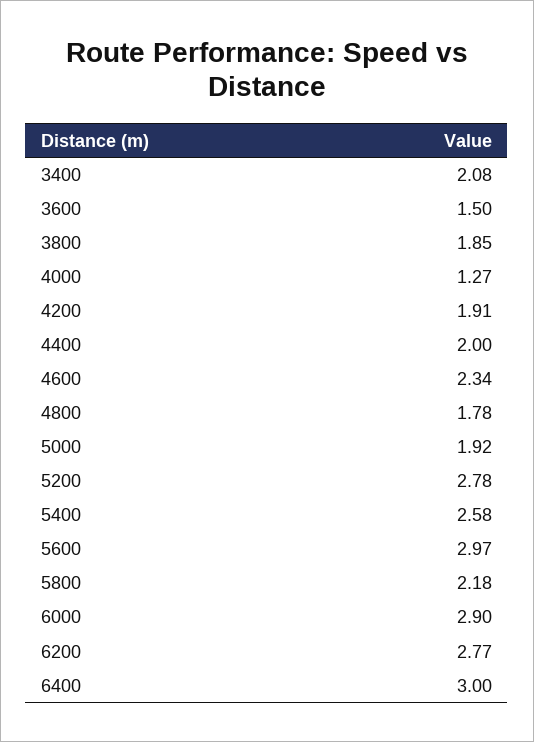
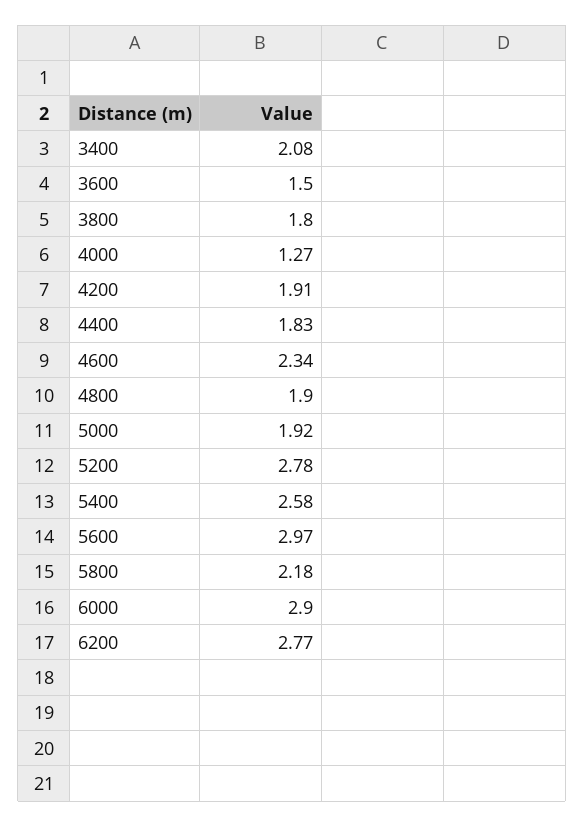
  {
    "3400": 2.08,
    "3600": 1.5,
-   "3800": 1.85,
+   "3800": 1.8,
    "4000": 1.27,
    "4200": 1.91,
-   "4400": 2,
+   "4400": 1.83,
    "4600": 2.34,
-   "4800": 1.78,
+   "4800": 1.9,
    "5000": 1.92,
    "5200": 2.78,
    "5400": 2.58,
    "5600": 2.97,
    "5800": 2.18,
    "6000": 2.9,
-   "6200": 2.77,
+   "6200": 2.77
-   "6400": 3
  }

